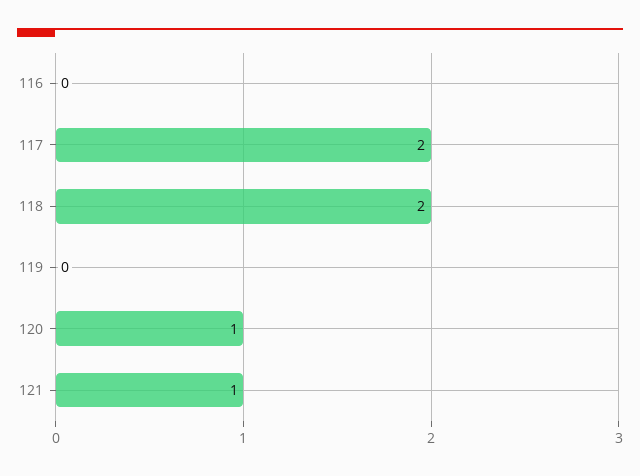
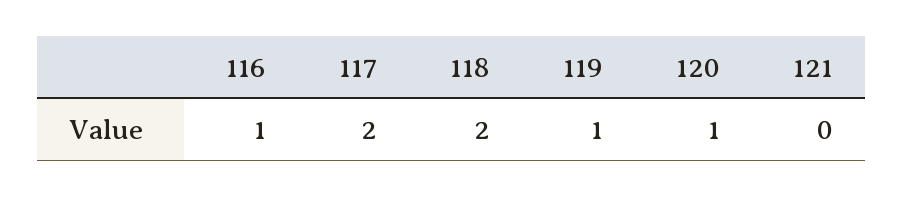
  {
-   "116": 0,
+   "116": 1,
    "117": 2,
    "118": 2,
-   "119": 0,
+   "119": 1,
    "120": 1,
-   "121": 1
+   "121": 0
  }

